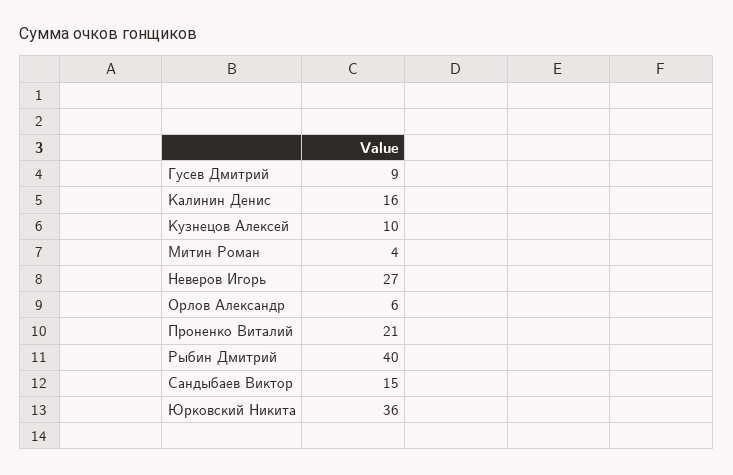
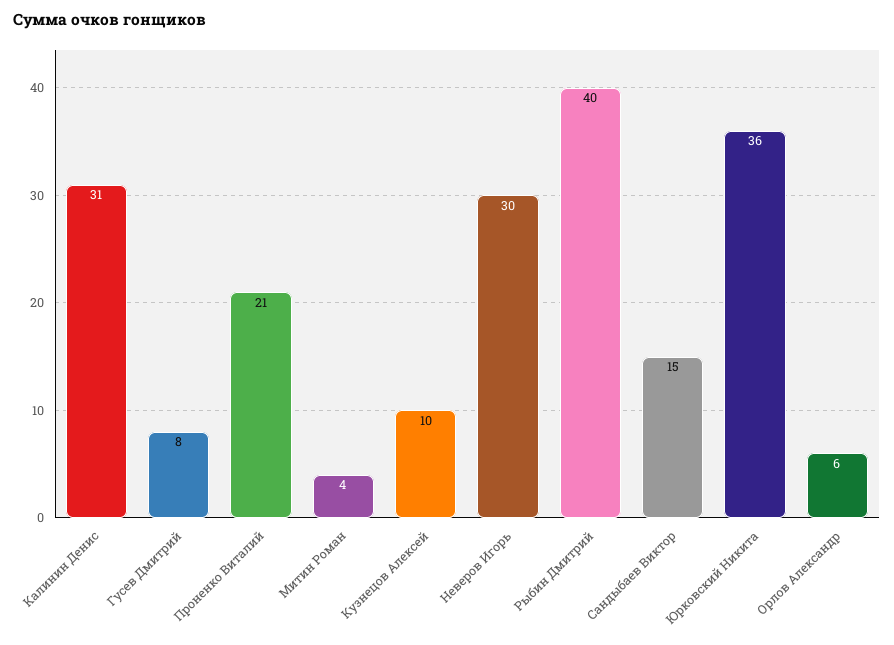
  {
-   "Гусев Дмитрий": 9,
+   "Гусев Дмитрий": 8,
-   "Калинин Денис": 16,
+   "Калинин Денис": 31,
    "Кузнецов Алексей": 10,
    "Митин Роман": 4,
-   "Неверов Игорь": 27,
+   "Неверов Игорь": 30,
    "Орлов Александр": 6,
    "Проненко Виталий": 21,
    "Рыбин Дмитрий": 40,
    "Сандыбаев Виктор": 15,
    "Юрковский Никита": 36
  }

